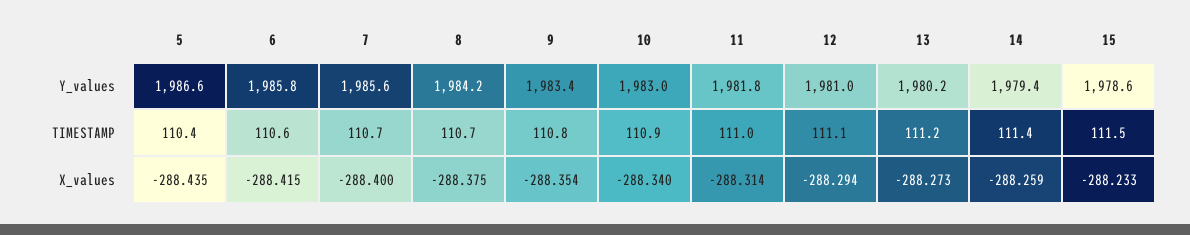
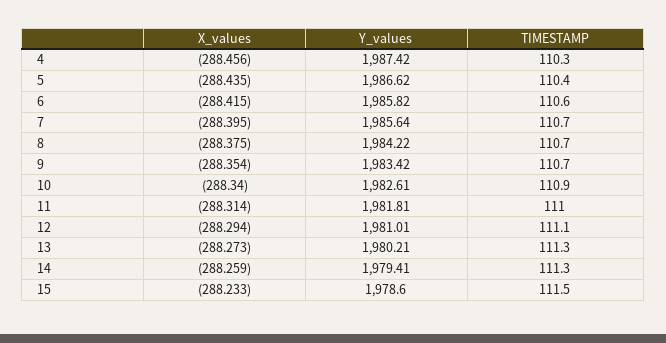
  {
    "5": {
      "Y_values": 1986.62,
      "TIMESTAMP": 110.4,
      "X_values": -288.435
    },
    "6": {
      "Y_values": 1985.82,
      "TIMESTAMP": 110.6,
      "X_values": -288.415
    },
    "7": {
      "Y_values": 1985.64,
      "TIMESTAMP": 110.7,
-     "X_values": -288.4
+     "X_values": -288.395
    },
    "8": {
      "Y_values": 1984.22,
      "TIMESTAMP": 110.7,
      "X_values": -288.375
    },
    "9": {
      "Y_values": 1983.42,
-     "TIMESTAMP": 110.8,
+     "TIMESTAMP": 110.7,
      "X_values": -288.354
    },
    "10": {
-     "Y_values": 1983,
+     "Y_values": 1982.61,
      "TIMESTAMP": 110.9,
      "X_values": -288.34
    },
    "11": {
      "Y_values": 1981.81,
      "TIMESTAMP": 111,
      "X_values": -288.314
    },
    "12": {
      "Y_values": 1981.01,
      "TIMESTAMP": 111.1,
      "X_values": -288.294
    },
    "13": {
      "Y_values": 1980.21,
-     "TIMESTAMP": 111.2,
+     "TIMESTAMP": 111.3,
      "X_values": -288.273
    },
    "14": {
      "Y_values": 1979.41,
-     "TIMESTAMP": 111.4,
+     "TIMESTAMP": 111.3,
      "X_values": -288.259
    },
    "15": {
      "Y_values": 1978.6,
      "TIMESTAMP": 111.5,
      "X_values": -288.233
-   }
+   },
+   "4": {
+     "X_values": -288.456,
+     "Y_values": 1987.42,
+     "TIMESTAMP": 110.3
+   }
  }

